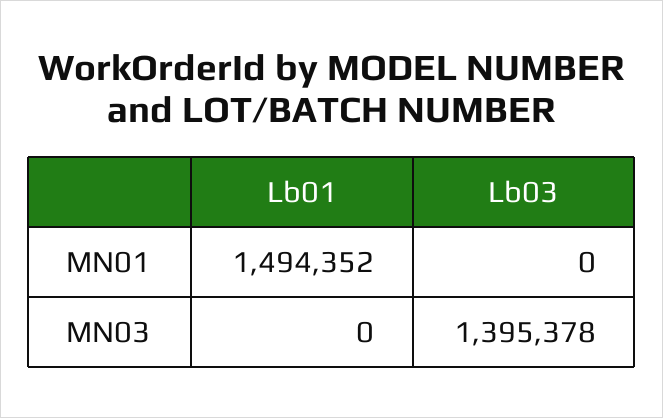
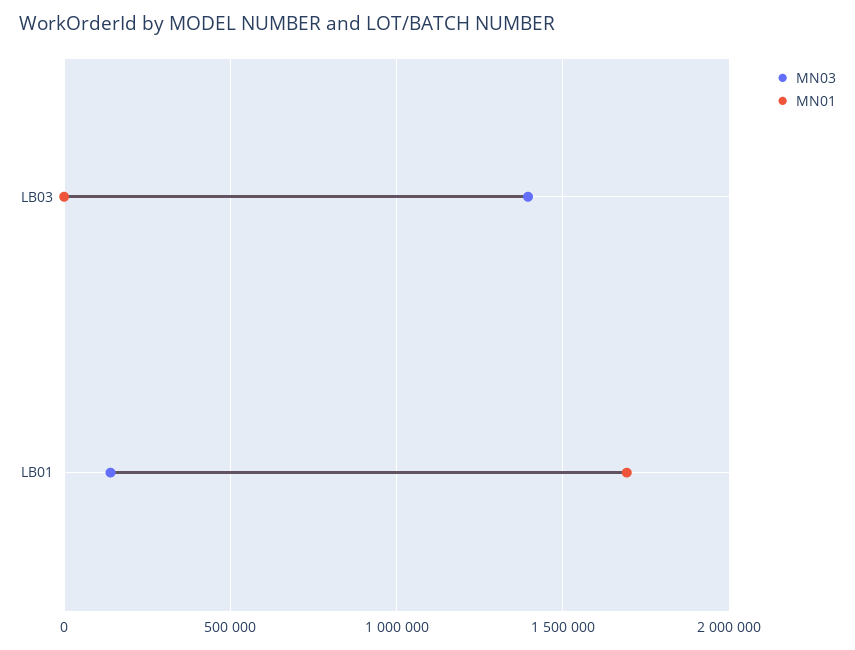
  {
    "MN01": {
-     "Lb01": 1494352,
+     "Lb01": 1700000,
      "Lb03": 0
    },
    "MN03": {
-     "Lb01": 0,
+     "Lb01": 150000,
      "Lb03": 1395378
    }
  }

